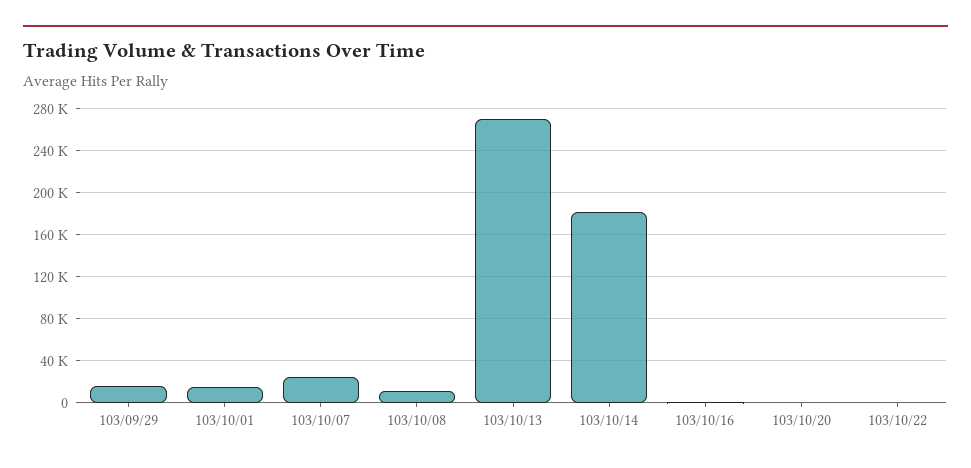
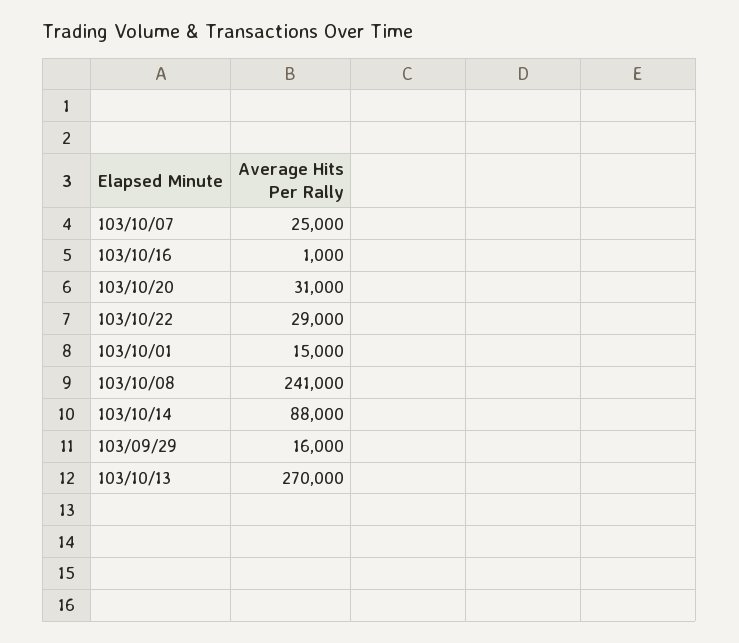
  {
    "103/09/29": 16000,
    "103/10/01": 15000,
    "103/10/07": 25000,
-   "103/10/08": 10000,
+   "103/10/08": 241000,
    "103/10/13": 270000,
-   "103/10/14": 180000,
+   "103/10/14": 88000,
    "103/10/16": 1000,
-   "103/10/20": 0,
+   "103/10/20": 31000,
-   "103/10/22": 0
+   "103/10/22": 29000
  }

